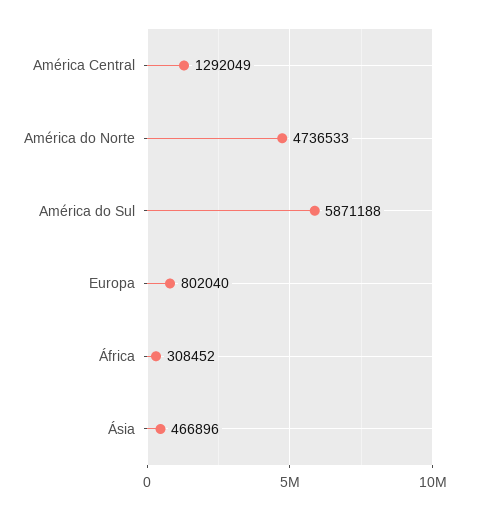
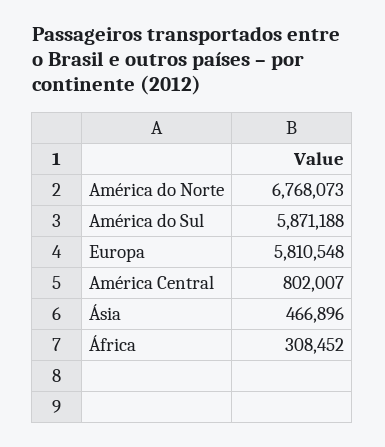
  {
-   "América Central": 1292049,
+   "América Central": 802007,
-   "América do Norte": 4736533,
+   "América do Norte": 6768073,
    "América do Sul": 5871188,
-   "Europa": 802040,
+   "Europa": 5810548,
    "África": 308452,
    "Ásia": 466896
  }

